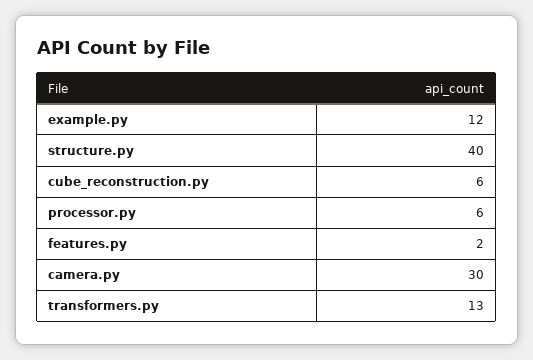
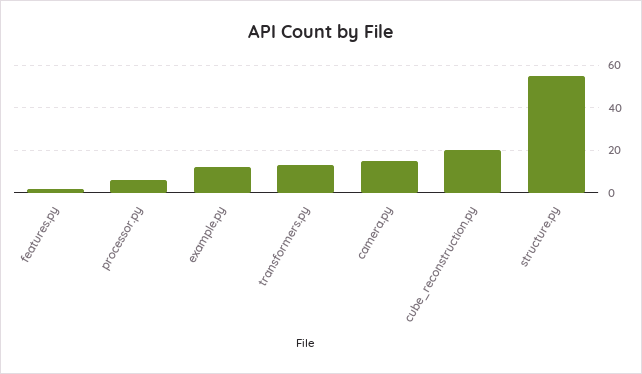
  {
    "example.py": 12,
-   "structure.py": 40,
+   "structure.py": 55,
-   "cube_reconstruction.py": 6,
+   "cube_reconstruction.py": 20,
    "processor.py": 6,
    "features.py": 2,
-   "camera.py": 30,
+   "camera.py": 15,
    "transformers.py": 13
  }

